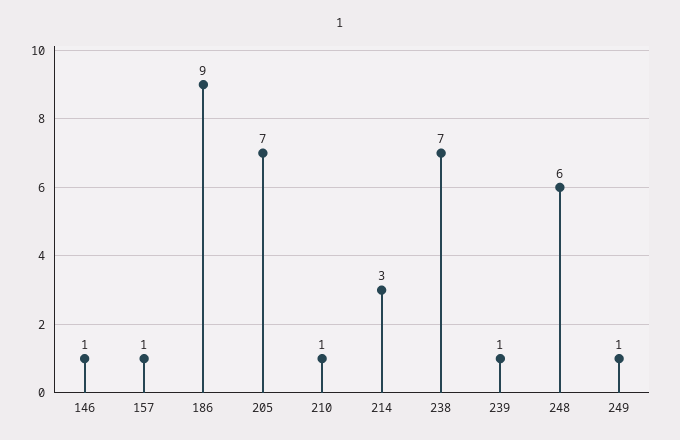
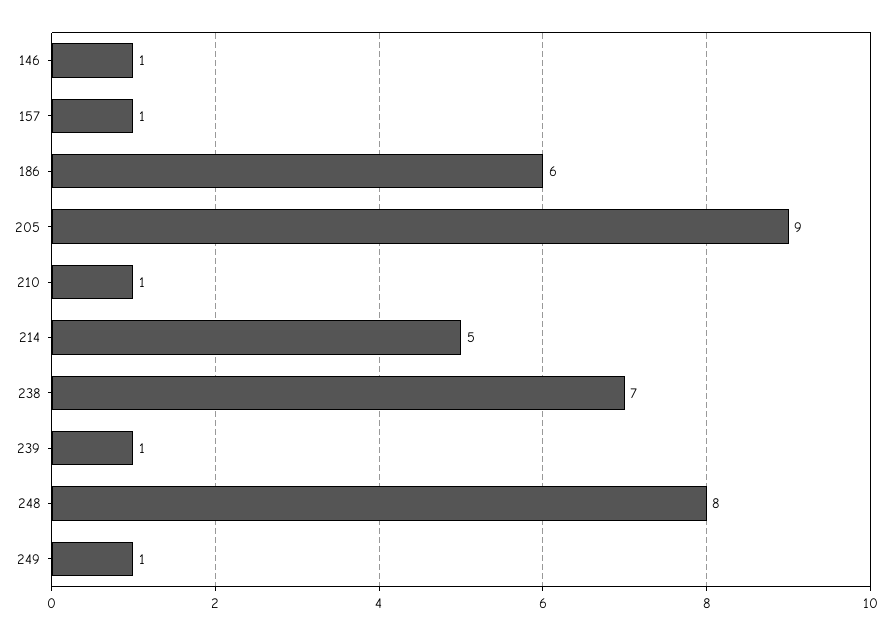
  {
    "146": 1,
    "157": 1,
-   "186": 9,
+   "186": 6,
-   "205": 7,
+   "205": 9,
    "210": 1,
-   "214": 3,
+   "214": 5,
    "238": 7,
    "239": 1,
-   "248": 6,
+   "248": 8,
    "249": 1
  }

